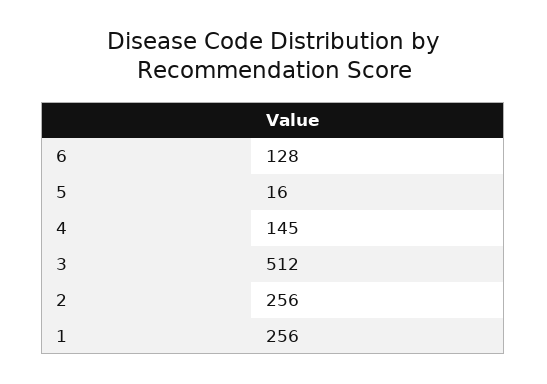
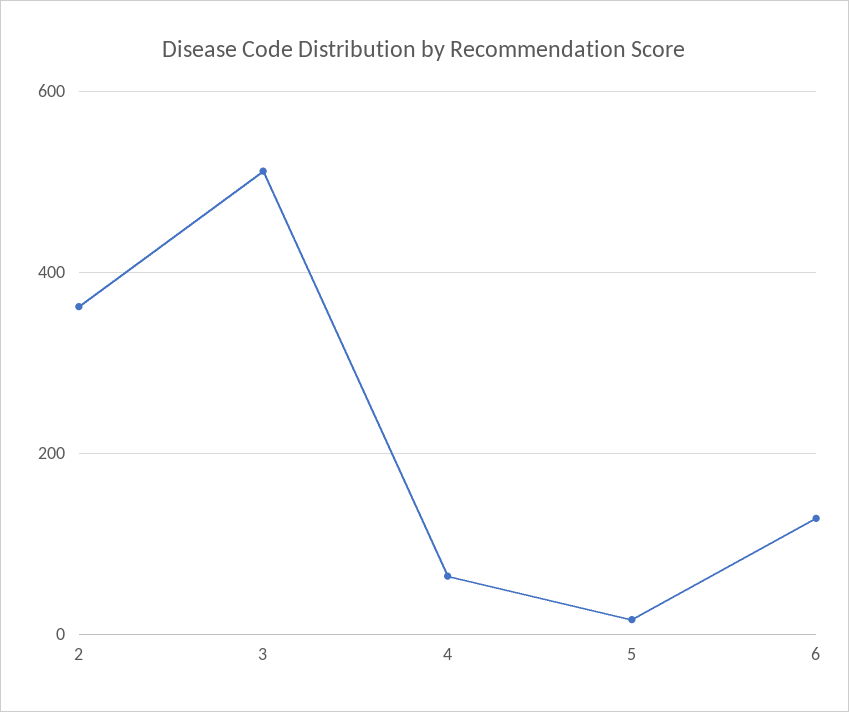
  {
    "6": 128,
    "5": 16,
-   "4": 145,
+   "4": 60,
    "3": 512,
-   "2": 256,
+   "2": 360
-   "1": 256
  }

